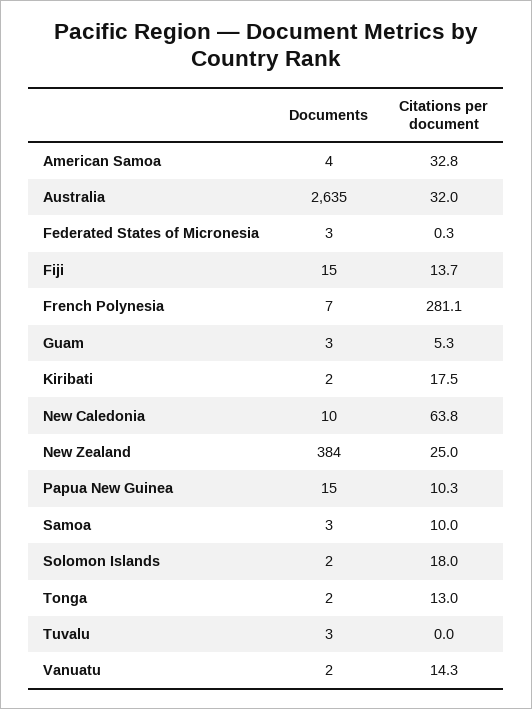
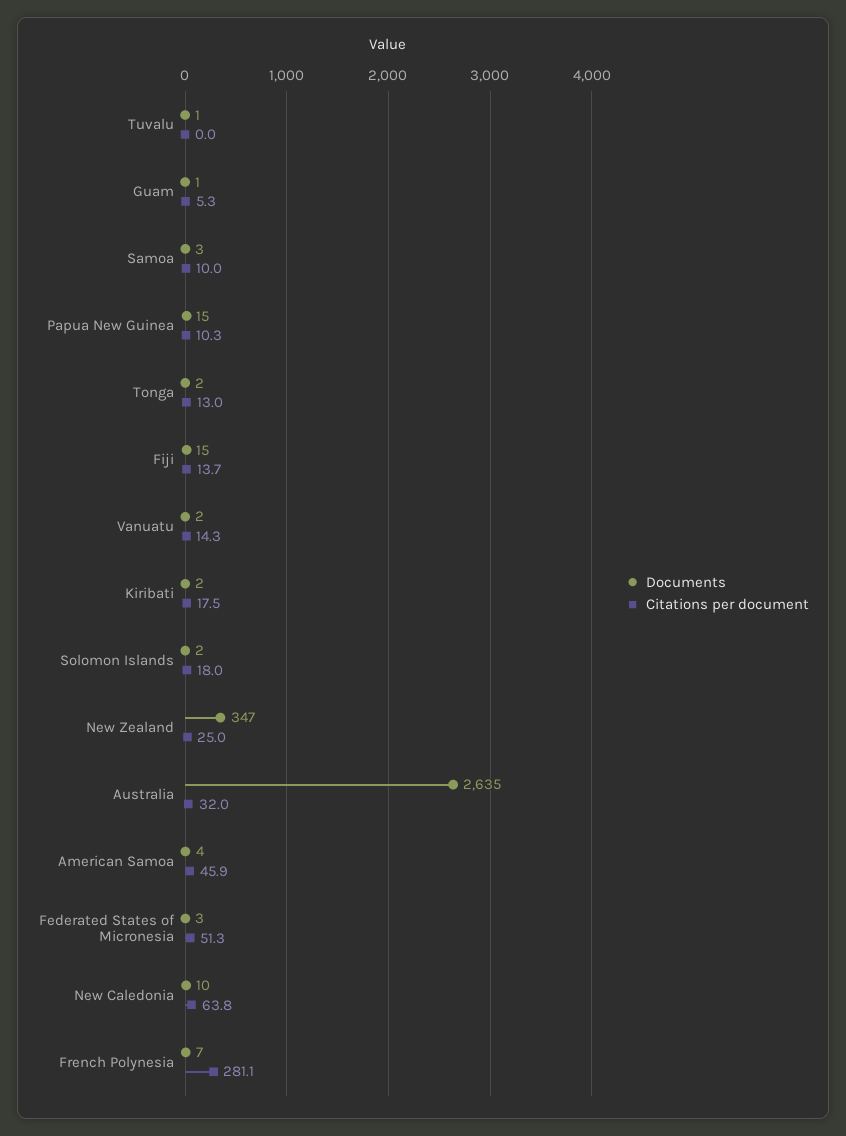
  {
    "Documents": {
      "American Samoa": 4,
      "Australia": 2635,
      "Federated States of Micronesia": 3,
      "Fiji": 15,
      "French Polynesia": 7,
-     "Guam": 3,
+     "Guam": 1,
      "Kiribati": 2,
      "New Caledonia": 10,
-     "New Zealand": 384,
+     "New Zealand": 347,
      "Papua New Guinea": 15,
      "Samoa": 3,
      "Solomon Islands": 2,
      "Tonga": 2,
-     "Tuvalu": 3,
+     "Tuvalu": 1,
      "Vanuatu": 2
    },
    "Citations per document": {
-     "American Samoa": 32.8,
+     "American Samoa": 45.9,
      "Australia": 32,
-     "Federated States of Micronesia": 0.3,
+     "Federated States of Micronesia": 51.3,
      "Fiji": 13.7,
      "French Polynesia": 281.1,
      "Guam": 5.3,
      "Kiribati": 17.5,
      "New Caledonia": 63.8,
      "New Zealand": 25,
      "Papua New Guinea": 10.3,
      "Samoa": 10,
      "Solomon Islands": 18,
      "Tonga": 13,
      "Tuvalu": 0,
      "Vanuatu": 14.3
    }
  }

